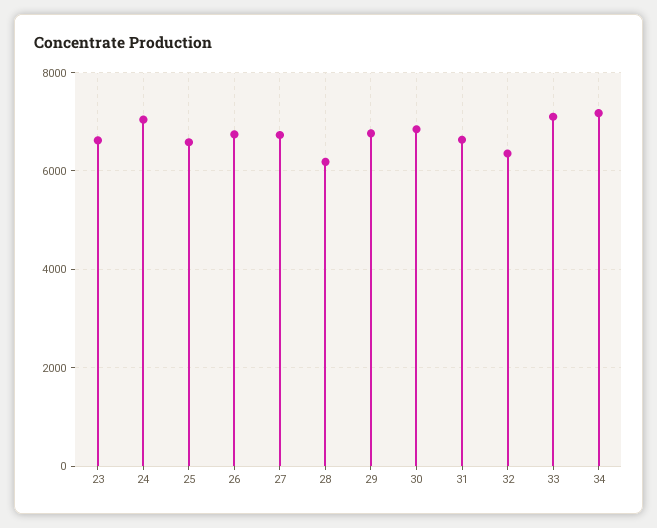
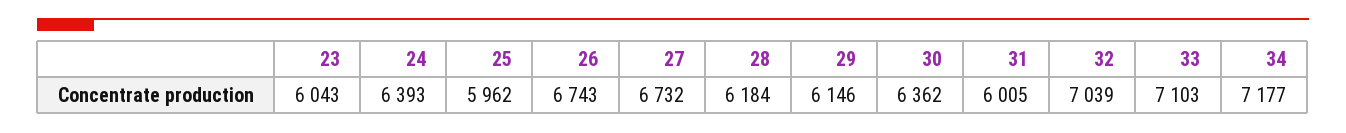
  {
-   "23": 6600,
+   "23": 6043,
-   "24": 7000,
+   "24": 6393,
-   "25": 6600,
+   "25": 5962,
    "26": 6743,
    "27": 6732,
    "28": 6184,
-   "29": 6800,
+   "29": 6146,
-   "30": 6800,
+   "30": 6362,
-   "31": 6600,
+   "31": 6005,
-   "32": 6400,
+   "32": 7039,
    "33": 7103,
    "34": 7177
  }

